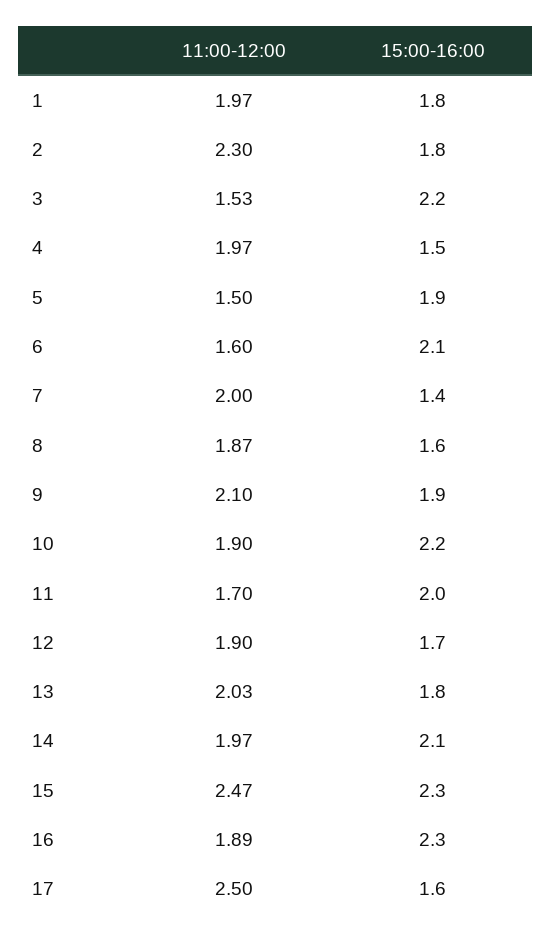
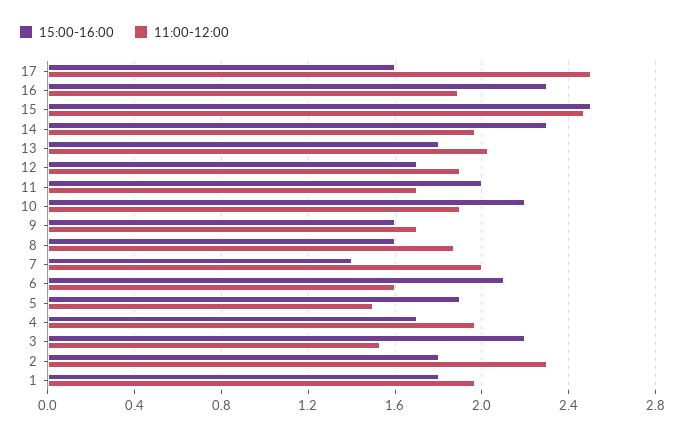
  {
    "11:00-12:00": {
      "1": 1.97,
      "2": 2.3,
      "3": 1.53,
      "4": 1.97,
      "5": 1.5,
      "6": 1.6,
      "7": 2,
      "8": 1.87,
-     "9": 2.1,
+     "9": 1.7,
      "10": 1.9,
      "11": 1.7,
      "12": 1.9,
      "13": 2.03,
      "14": 1.97,
      "15": 2.47,
      "16": 1.89,
      "17": 2.5
    },
    "15:00-16:00": {
      "1": 1.8,
      "2": 1.8,
      "3": 2.2,
-     "4": 1.5,
+     "4": 1.7,
      "5": 1.9,
      "6": 2.1,
      "7": 1.4,
      "8": 1.6,
-     "9": 1.9,
+     "9": 1.6,
      "10": 2.2,
      "11": 2,
      "12": 1.7,
      "13": 1.8,
-     "14": 2.1,
+     "14": 2.3,
-     "15": 2.3,
+     "15": 2.5,
      "16": 2.3,
      "17": 1.6
    }
  }

